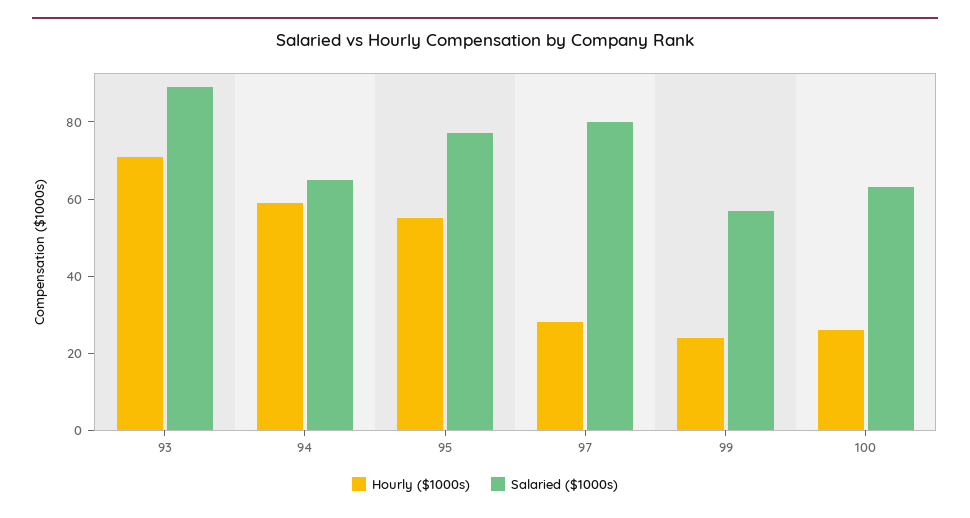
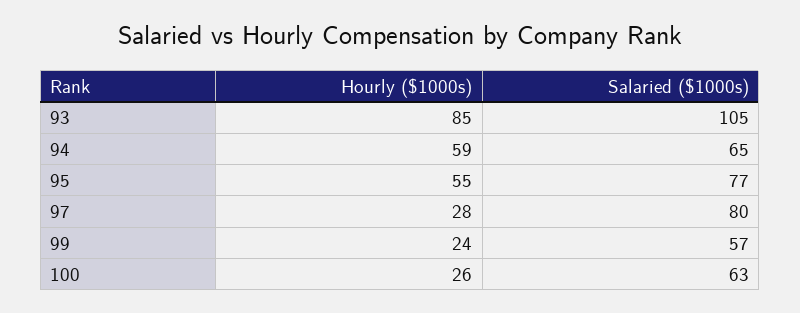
  {
    "Hourly ($1000s)": {
-     "93": 70,
+     "93": 85,
      "94": 59,
      "95": 55,
      "97": 28,
      "99": 24,
      "100": 26
    },
    "Salaried ($1000s)": {
-     "93": 90,
+     "93": 105,
      "94": 65,
      "95": 77,
      "97": 80,
      "99": 57,
      "100": 63
    }
  }

